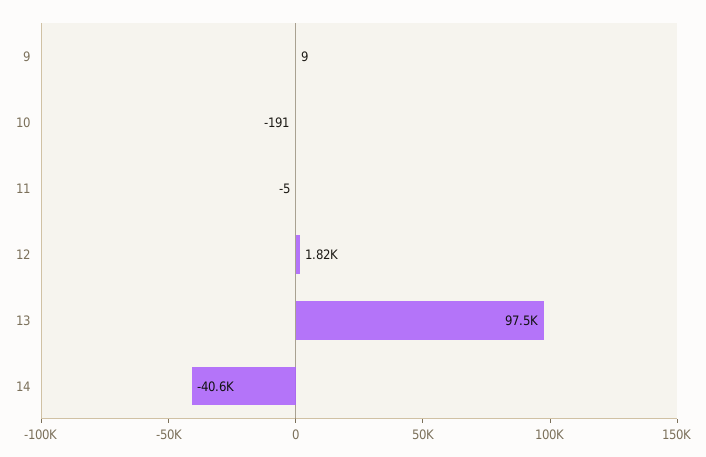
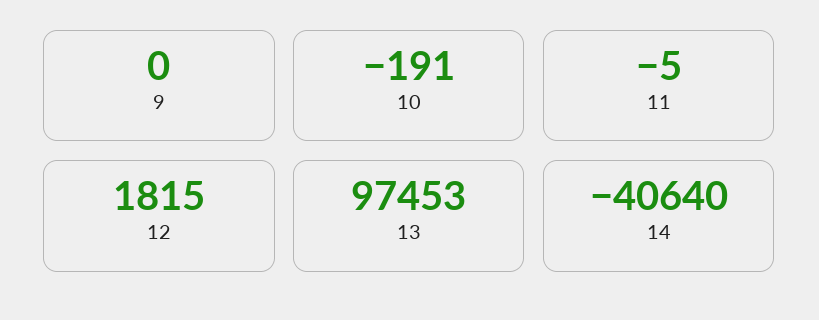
  {
-   "9": 9,
+   "9": 0,
    "10": -191,
    "11": -5,
    "12": 1815,
    "13": 97453,
    "14": -40640
  }

